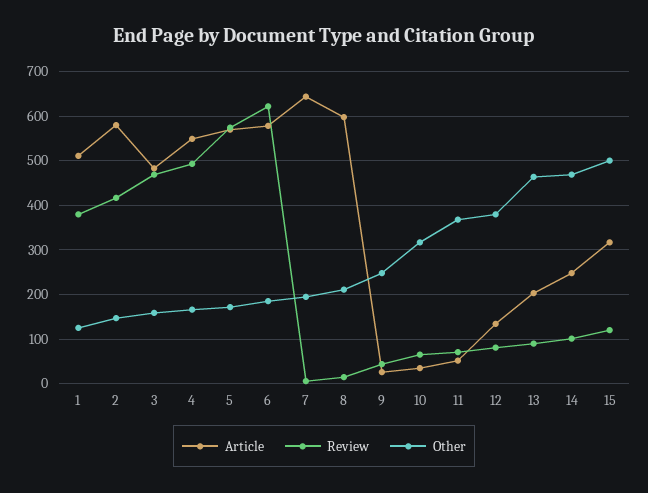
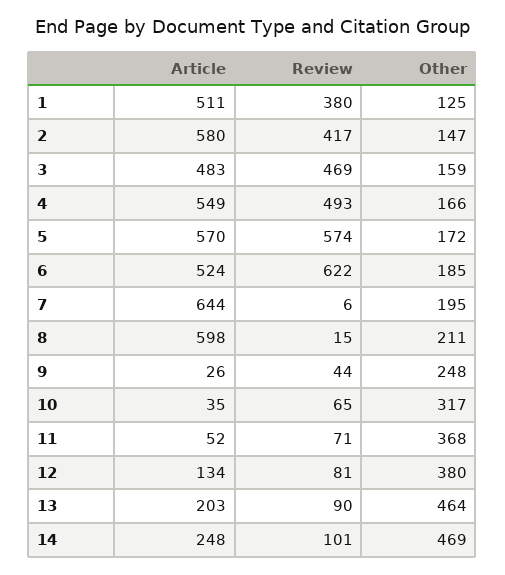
  {
    "Article": {
      "1": 511,
      "2": 580,
      "3": 483,
      "4": 549,
      "5": 570,
-     "6": 580,
+     "6": 524,
      "7": 644,
      "8": 598,
      "9": 26,
      "10": 35,
      "11": 52,
      "12": 134,
      "13": 203,
-     "14": 248,
+     "14": 248
-     "15": 320
    },
    "Review": {
      "1": 380,
      "2": 417,
      "3": 469,
      "4": 493,
      "5": 574,
      "6": 622,
      "7": 6,
      "8": 15,
      "9": 44,
      "10": 65,
      "11": 71,
      "12": 81,
      "13": 90,
-     "14": 101,
+     "14": 101
-     "15": 120
    },
    "Other": {
      "1": 125,
      "2": 147,
      "3": 159,
      "4": 166,
      "5": 172,
      "6": 185,
      "7": 195,
      "8": 211,
      "9": 248,
      "10": 317,
      "11": 368,
      "12": 380,
      "13": 464,
-     "14": 469,
+     "14": 469
-     "15": 500
    }
  }

